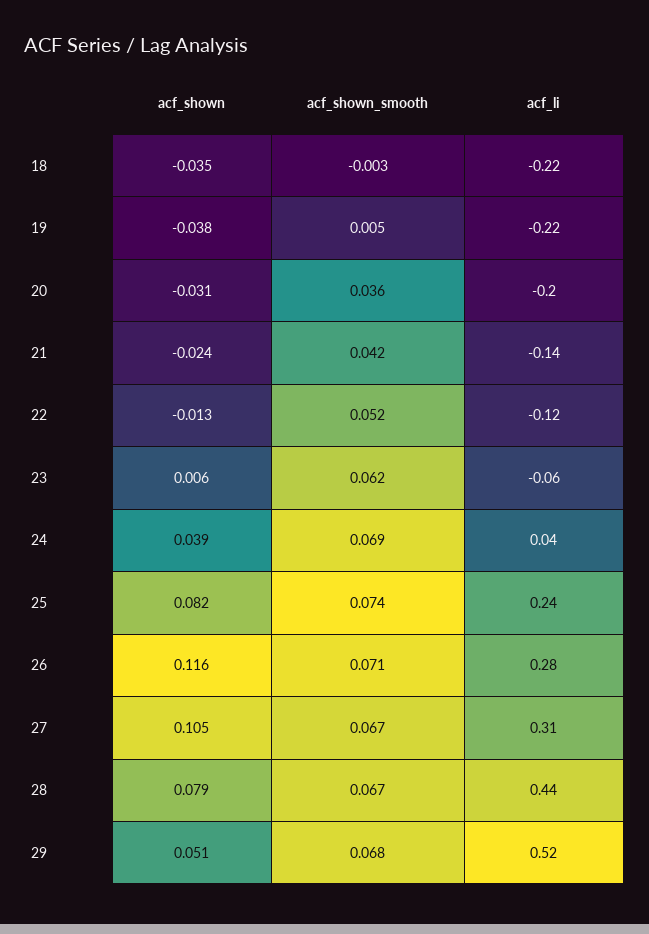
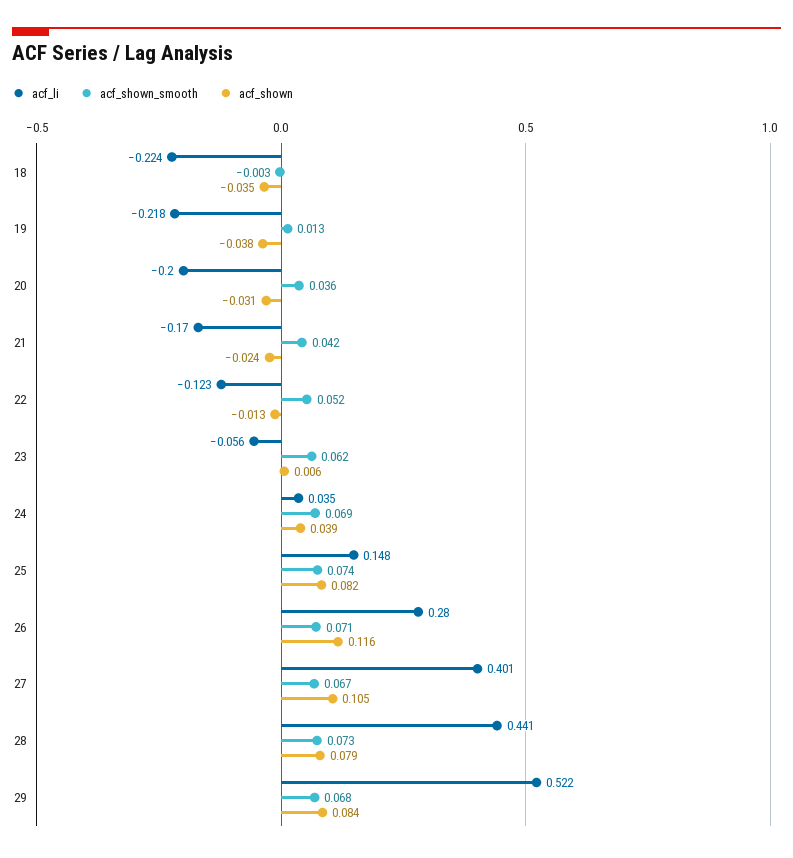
  {
    "acf_shown": {
      "18": -0.035,
      "19": -0.038,
      "20": -0.031,
      "21": -0.024,
      "22": -0.013,
      "23": 0.006,
      "24": 0.039,
      "25": 0.082,
      "26": 0.116,
      "27": 0.105,
      "28": 0.079,
-     "29": 0.051
+     "29": 0.084
    },
    "acf_shown_smooth": {
      "18": -0.003,
-     "19": 0.005,
+     "19": 0.013,
      "20": 0.036,
      "21": 0.042,
      "22": 0.052,
      "23": 0.062,
      "24": 0.069,
      "25": 0.074,
      "26": 0.071,
      "27": 0.067,
-     "28": 0.067,
+     "28": 0.073,
      "29": 0.068
    },
    "acf_li": {
      "18": -0.224,
      "19": -0.218,
      "20": -0.2,
-     "21": -0.14,
+     "21": -0.17,
      "22": -0.123,
      "23": -0.056,
      "24": 0.035,
-     "25": 0.24,
+     "25": 0.148,
      "26": 0.28,
-     "27": 0.31,
+     "27": 0.401,
      "28": 0.441,
      "29": 0.522
    }
  }

